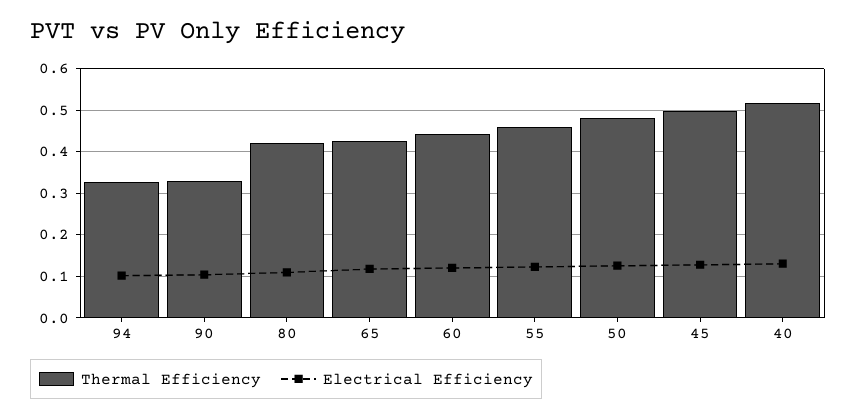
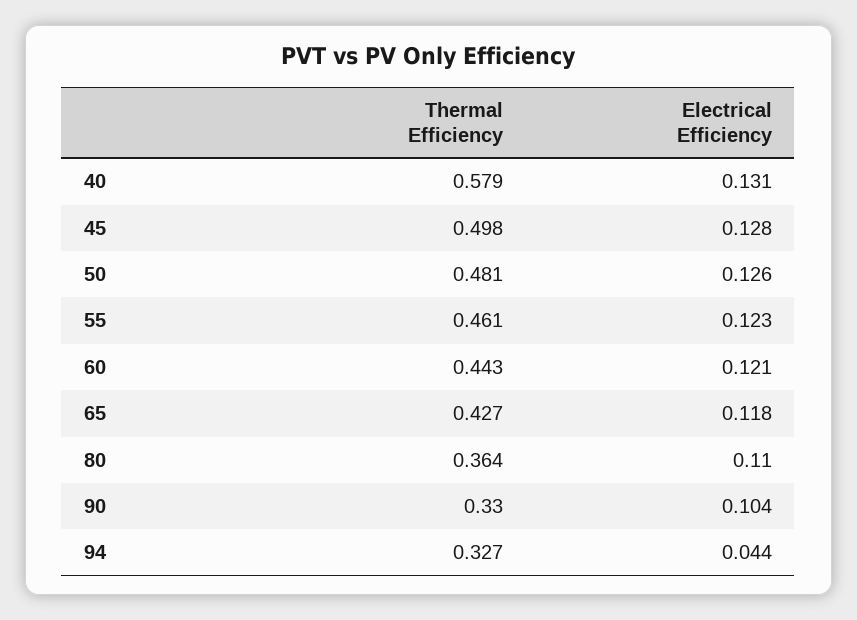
  {
    "Thermal Efficiency": {
      "94": 0.327,
      "90": 0.33,
-     "80": 0.42,
+     "80": 0.364,
      "65": 0.427,
      "60": 0.443,
      "55": 0.461,
      "50": 0.481,
      "45": 0.498,
-     "40": 0.52
+     "40": 0.579
    },
    "Electrical Efficiency": {
-     "94": 0.1,
+     "94": 0.044,
      "90": 0.104,
      "80": 0.11,
      "65": 0.118,
      "60": 0.121,
      "55": 0.123,
      "50": 0.126,
      "45": 0.128,
      "40": 0.131
    }
  }

